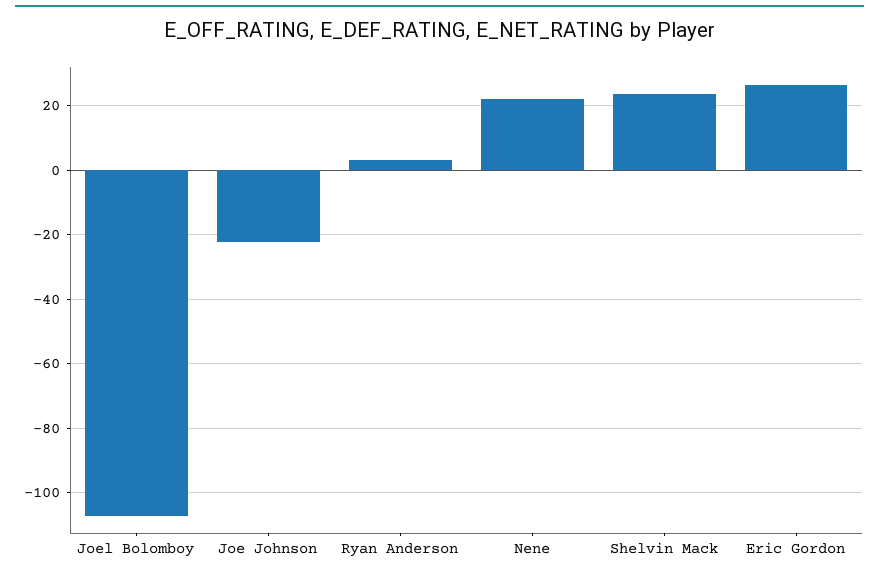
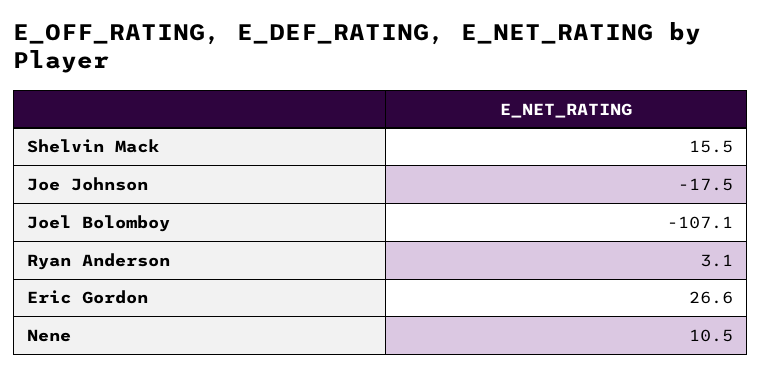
  {
    "Joel Bolomboy": -107.1,
-   "Joe Johnson": -22,
+   "Joe Johnson": -17.5,
    "Ryan Anderson": 3.1,
-   "Nene": 22,
+   "Nene": 10.5,
-   "Shelvin Mack": 24,
+   "Shelvin Mack": 15.5,
    "Eric Gordon": 26.6
  }

